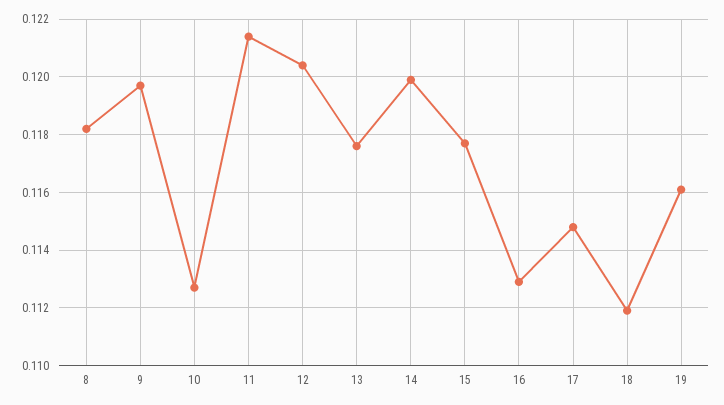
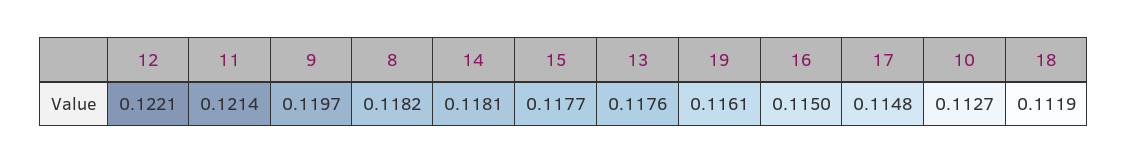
  {
    "8": 0.1182,
    "9": 0.1197,
    "10": 0.1127,
    "11": 0.1214,
-   "12": 0.1205,
+   "12": 0.1221,
    "13": 0.1176,
-   "14": 0.12,
+   "14": 0.1181,
    "15": 0.1177,
-   "16": 0.113,
+   "16": 0.115,
    "17": 0.1148,
    "18": 0.1119,
    "19": 0.1161
  }

